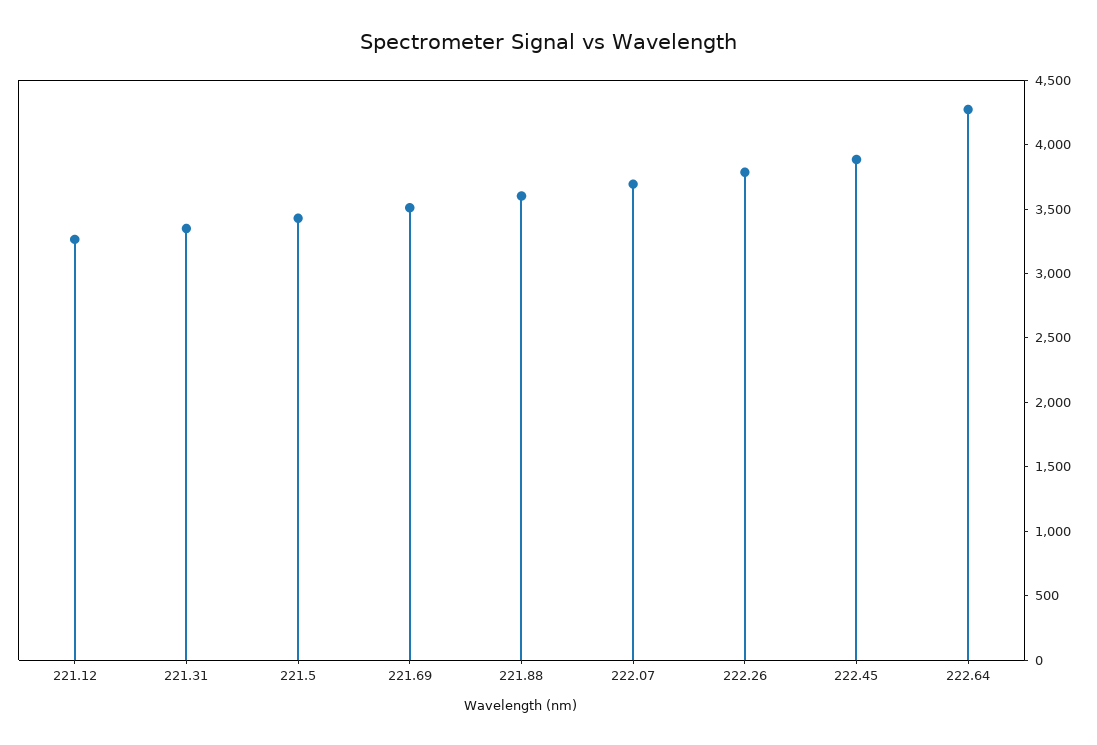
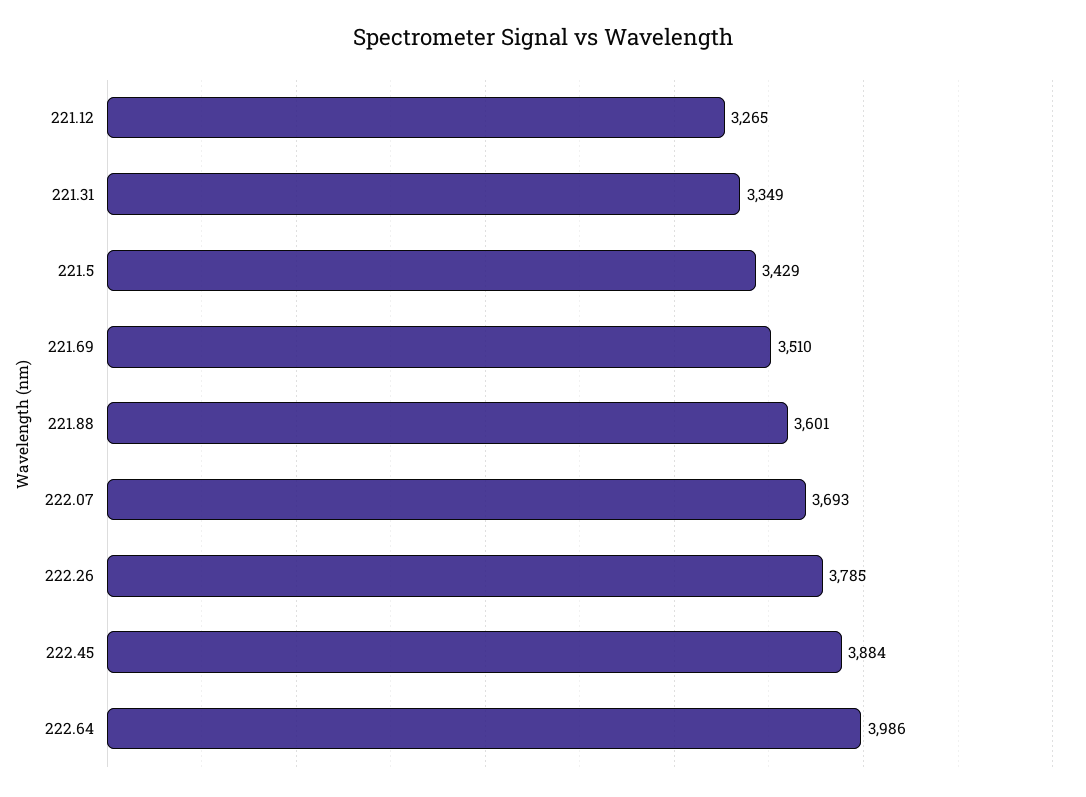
  {
    "221.12": 3265,
    "221.31": 3349,
    "221.5": 3429,
    "221.69": 3510,
    "221.88": 3601,
    "222.07": 3693,
    "222.26": 3785,
    "222.45": 3884,
-   "222.64": 4300
+   "222.64": 3986
  }

